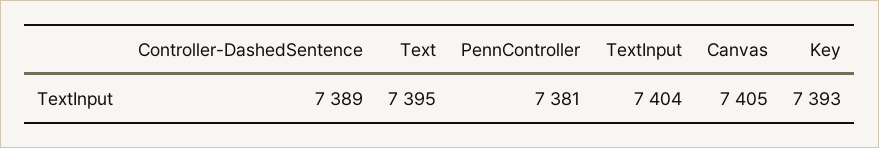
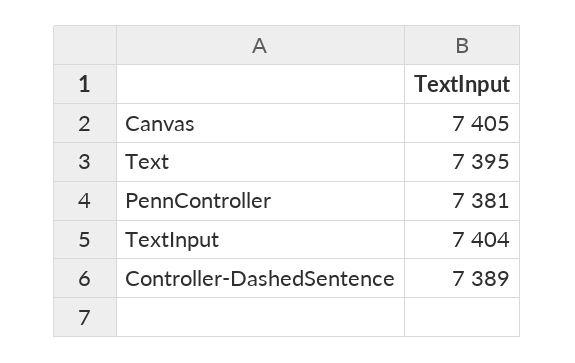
  {
    "Controller-DashedSentence": 7389,
    "Text": 7395,
    "PennController": 7381,
    "TextInput": 7404,
-   "Canvas": 7405,
+   "Canvas": 7405
-   "Key": 7393
  }

